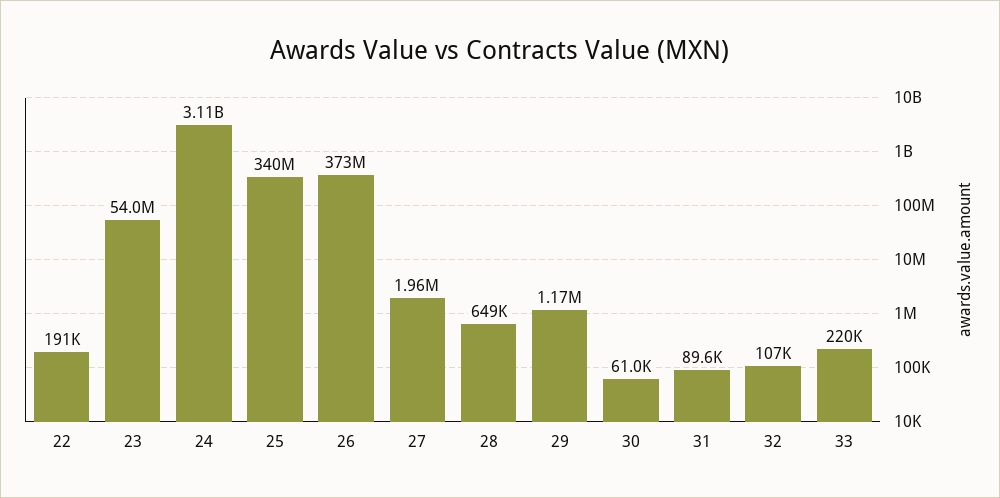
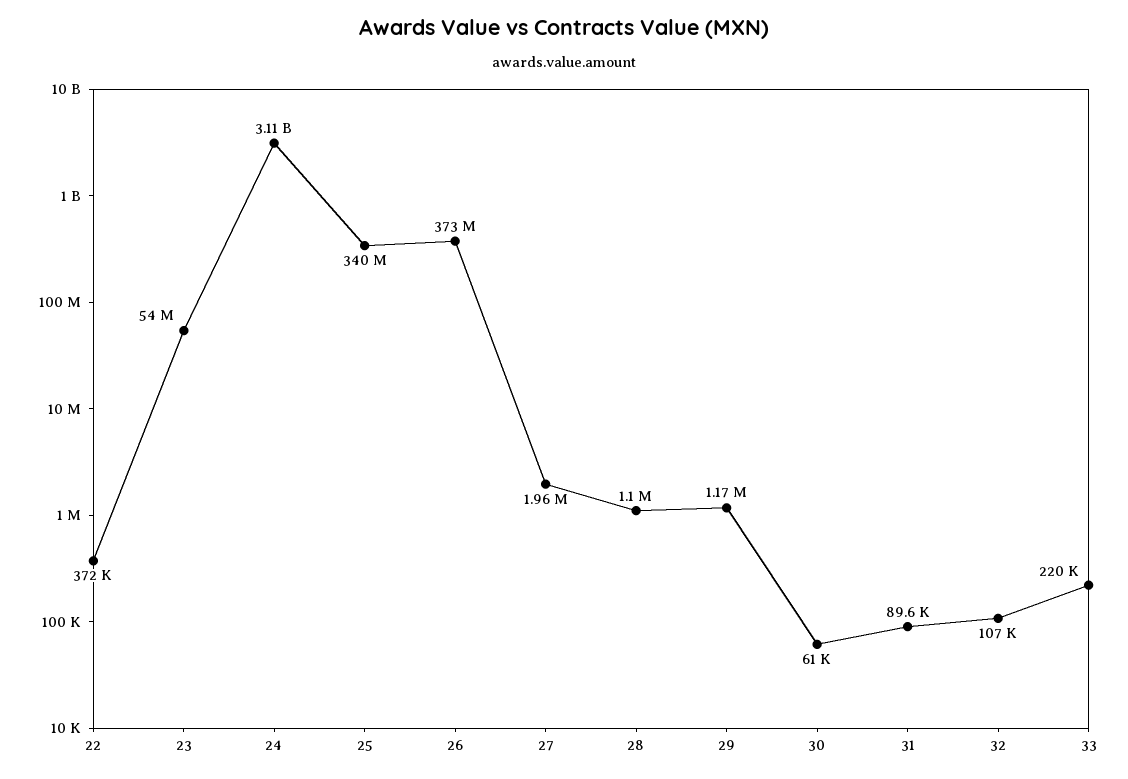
  {
-   "22": 191000,
+   "22": 372000,
    "23": 54000000,
    "24": 3110000000,
    "25": 340000000,
    "26": 373000000,
    "27": 1960000,
-   "28": 649000,
+   "28": 1100000,
    "29": 1170000,
    "30": 61000,
    "31": 89600,
    "32": 107000,
    "33": 220000
  }

